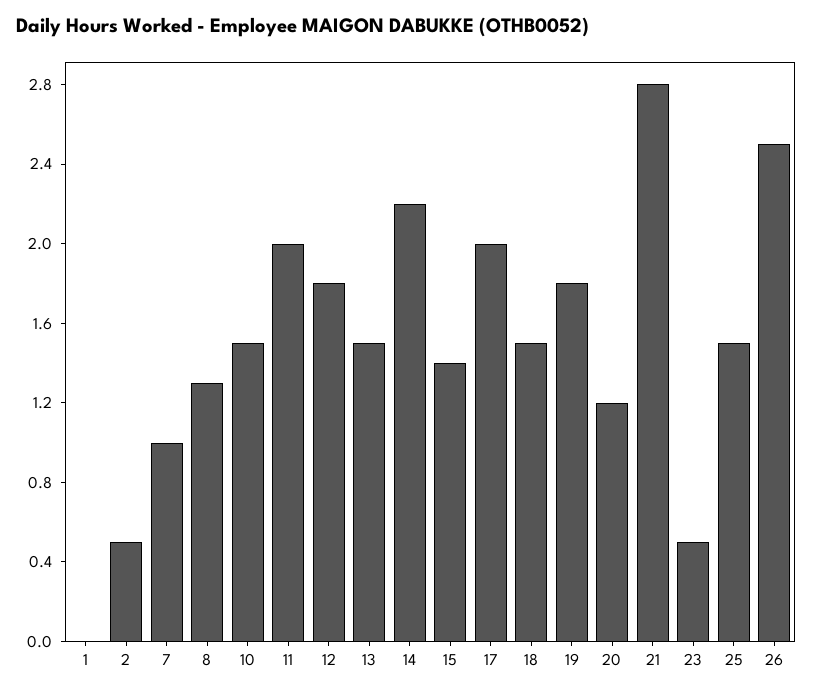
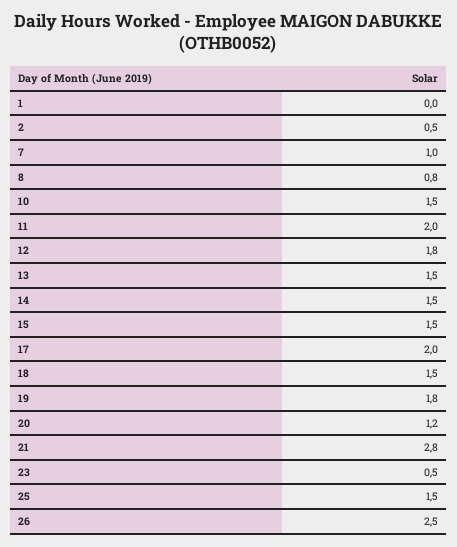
  {
    "1": 0,
    "2": 0.5,
    "7": 1,
-   "8": 1.3,
+   "8": 0.8,
    "10": 1.5,
    "11": 2,
    "12": 1.8,
    "13": 1.5,
-   "14": 2.2,
+   "14": 1.5,
-   "15": 1.4,
+   "15": 1.5,
    "17": 2,
    "18": 1.5,
    "19": 1.8,
    "20": 1.2,
    "21": 2.8,
    "23": 0.5,
    "25": 1.5,
    "26": 2.5
  }

